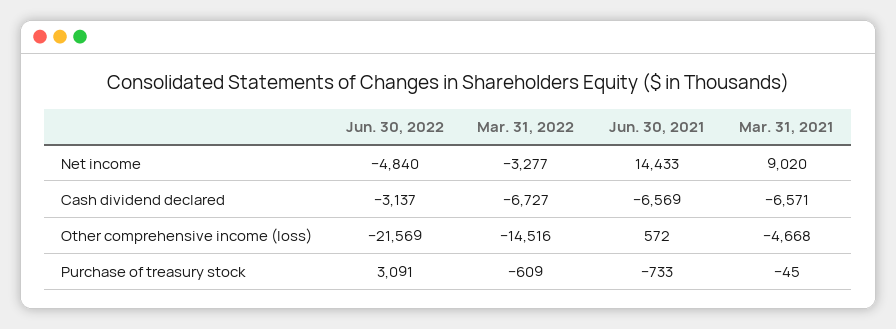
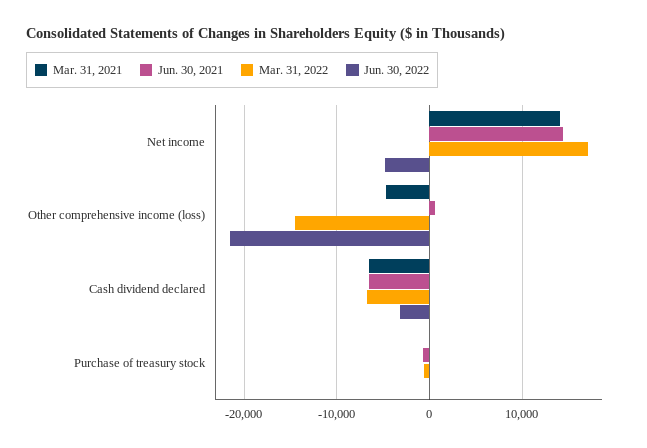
  {
    "Jun. 30, 2022": {
      "Net income": -4840,
      "Cash dividend declared": -3137,
      "Other comprehensive income (loss)": -21569,
-     "Purchase of treasury stock": 3091
+     "Purchase of treasury stock": 0
    },
    "Mar. 31, 2022": {
-     "Net income": -3277,
+     "Net income": 17000,
      "Cash dividend declared": -6727,
      "Other comprehensive income (loss)": -14516,
      "Purchase of treasury stock": -609
    },
    "Jun. 30, 2021": {
      "Net income": 14433,
      "Cash dividend declared": -6569,
      "Other comprehensive income (loss)": 572,
      "Purchase of treasury stock": -733
    },
    "Mar. 31, 2021": {
-     "Net income": 9020,
+     "Net income": 14000,
      "Cash dividend declared": -6571,
      "Other comprehensive income (loss)": -4668,
      "Purchase of treasury stock": -45
    }
  }

